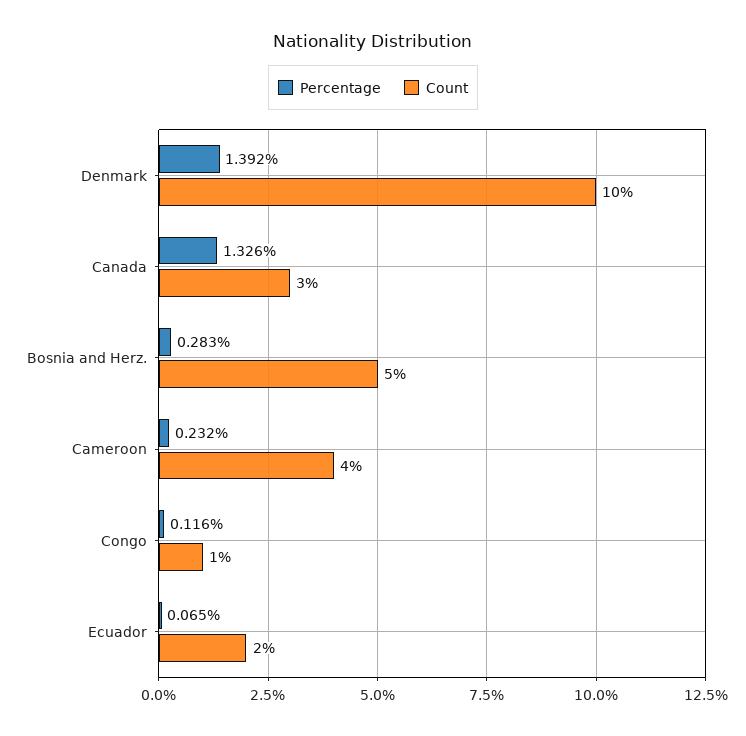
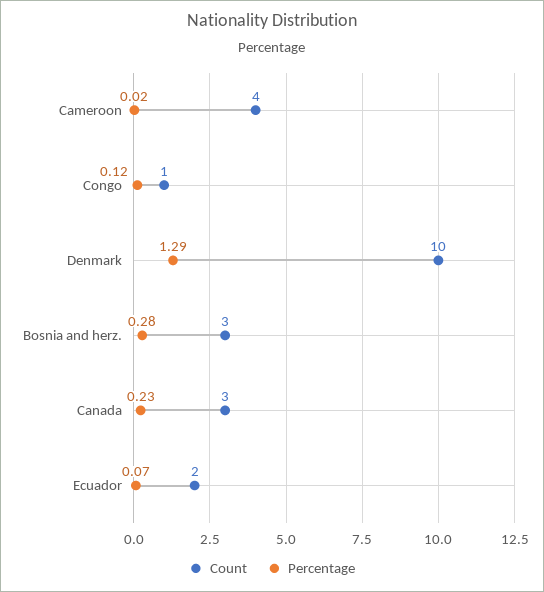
  {
    "Percentage": {
-     "Denmark": 1.392,
+     "Denmark": 1.29,
-     "Canada": 1.326,
+     "Canada": 0.23,
      "Bosnia and Herz.": 0.283,
-     "Cameroon": 0.232,
+     "Cameroon": 0.02,
      "Congo": 0.116,
      "Ecuador": 0.065
    },
    "Count": {
      "Denmark": 10,
      "Canada": 3,
-     "Bosnia and Herz.": 5,
+     "Bosnia and Herz.": 3,
      "Cameroon": 4,
      "Congo": 1,
      "Ecuador": 2
    }
  }

